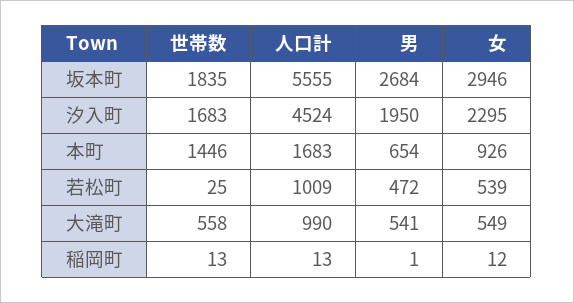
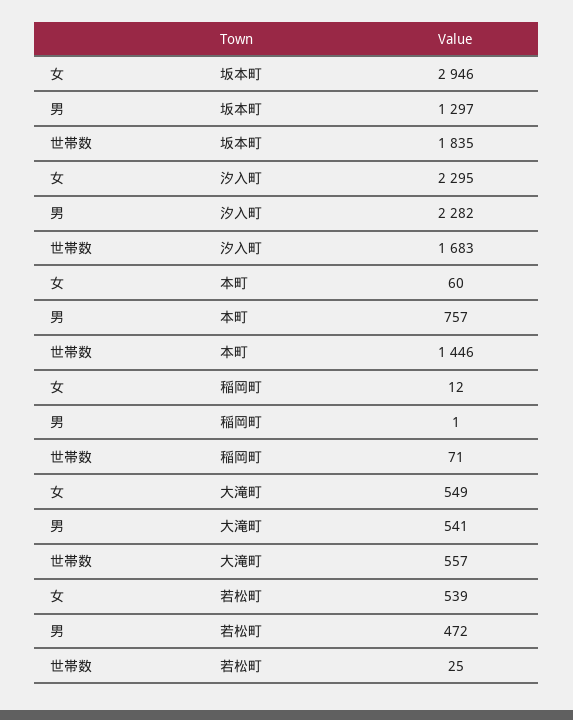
  {
    "世帯数": {
      "坂本町": 1835,
      "汐入町": 1683,
      "本町": 1446,
      "若松町": 25,
-     "大滝町": 558,
+     "大滝町": 557,
-     "稲岡町": 13
+     "稲岡町": 71
    },
-   "人口計": {
-     "坂本町": 5555,
-     "汐入町": 4524,
-     "本町": 1683,
-     "若松町": 1009,
-     "大滝町": 990,
-     "稲岡町": 13
-   },
    "男": {
-     "坂本町": 2684,
+     "坂本町": 1297,
-     "汐入町": 1950,
+     "汐入町": 2282,
-     "本町": 654,
+     "本町": 757,
      "若松町": 472,
      "大滝町": 541,
      "稲岡町": 1
    },
    "女": {
      "坂本町": 2946,
      "汐入町": 2295,
-     "本町": 926,
+     "本町": 60,
      "若松町": 539,
      "大滝町": 549,
      "稲岡町": 12
    }
  }

